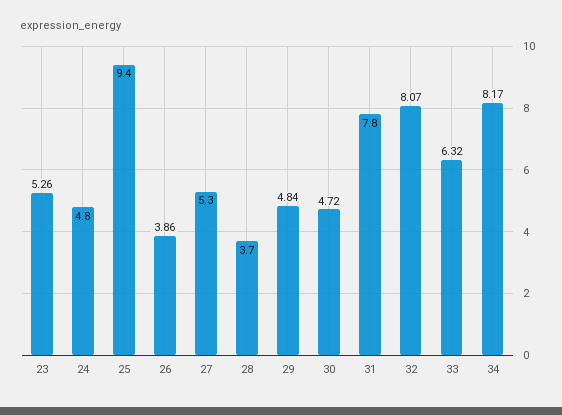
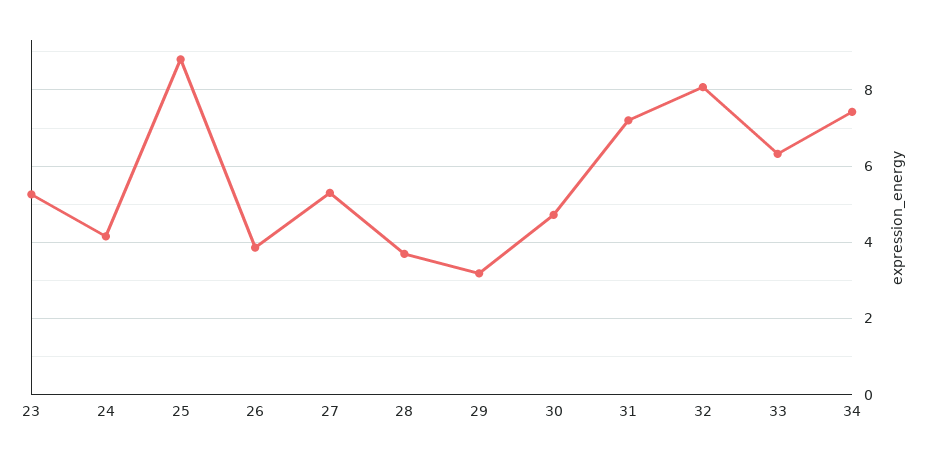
  {
    "23": 5.26,
-   "24": 4.8,
+   "24": 4.2,
-   "25": 9.4,
+   "25": 8.8,
    "26": 3.86,
    "27": 5.3,
    "28": 3.7,
-   "29": 4.84,
+   "29": 3.2,
    "30": 4.72,
-   "31": 7.8,
+   "31": 7.2,
    "32": 8.07,
    "33": 6.32,
-   "34": 8.17
+   "34": 7.4
  }

